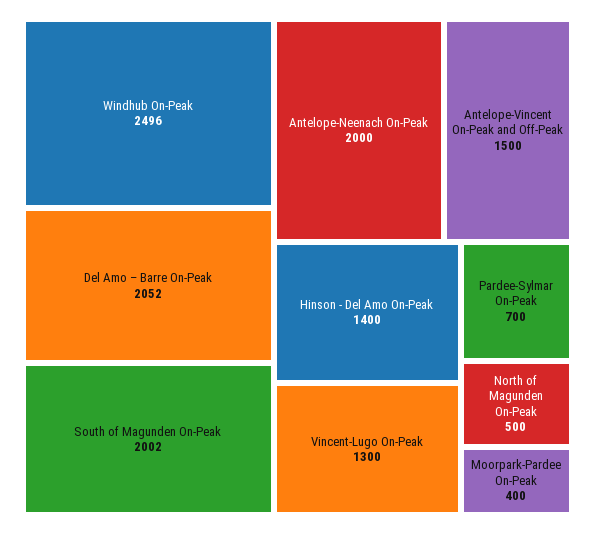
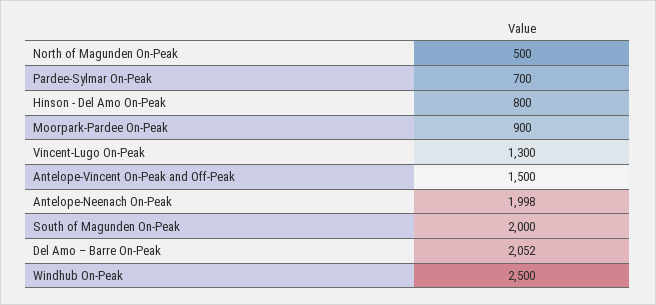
  {
-   "Windhub On-Peak": 2496,
+   "Windhub On-Peak": 2500,
    "Del Amo – Barre On-Peak": 2052,
-   "South of Magunden On-Peak": 2002,
+   "South of Magunden On-Peak": 2000,
-   "Antelope-Neenach On-Peak": 2000,
+   "Antelope-Neenach On-Peak": 1998,
    "Antelope-Vincent On-Peak and Off-Peak": 1500,
-   "Hinson - Del Amo On-Peak": 1400,
+   "Hinson - Del Amo On-Peak": 800,
    "Vincent-Lugo On-Peak": 1300,
    "Pardee-Sylmar On-Peak": 700,
    "North of Magunden On-Peak": 500,
-   "Moorpark-Pardee On-Peak": 400
+   "Moorpark-Pardee On-Peak": 900
  }

